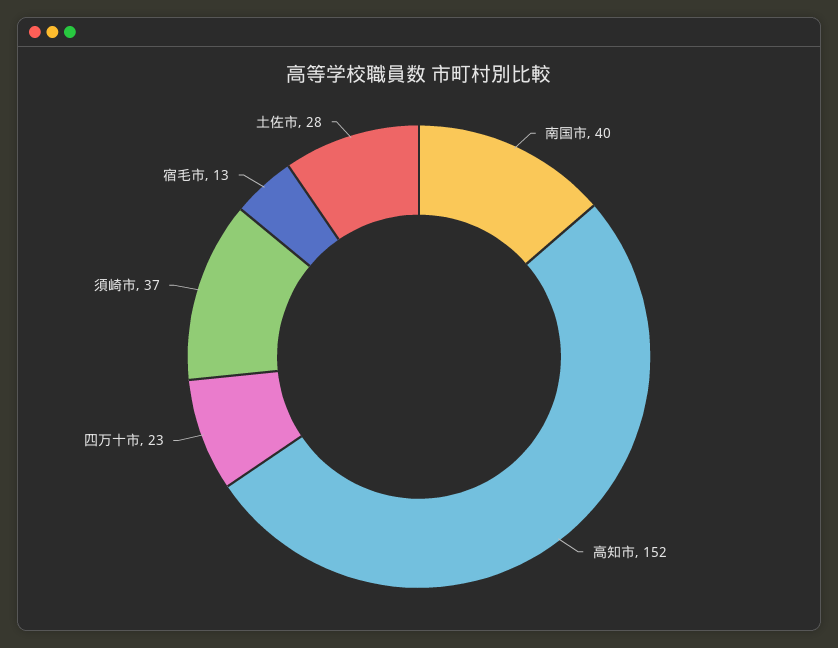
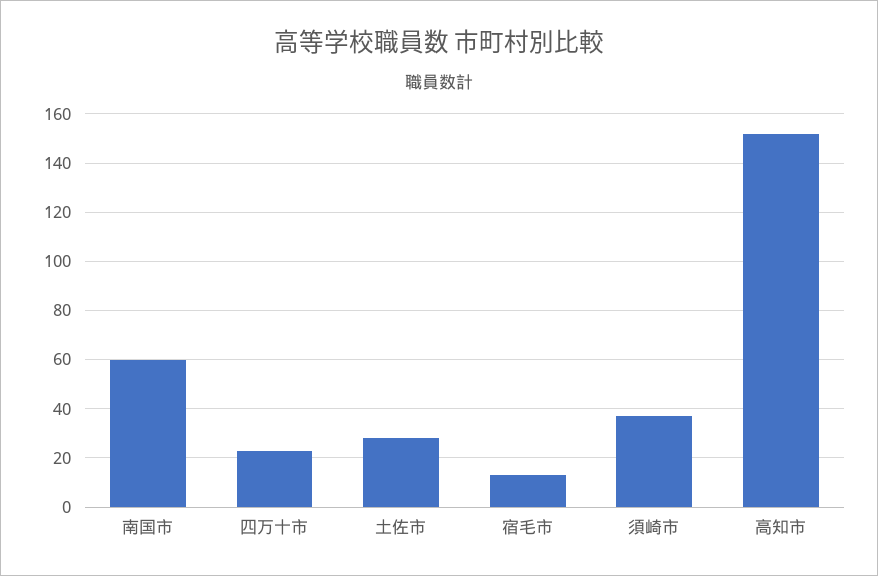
  {
-   "南国市": 40,
+   "南国市": 60,
    "高知市": 152,
    "四万十市": 23,
    "須崎市": 37,
    "宿毛市": 13,
    "土佐市": 28
  }

